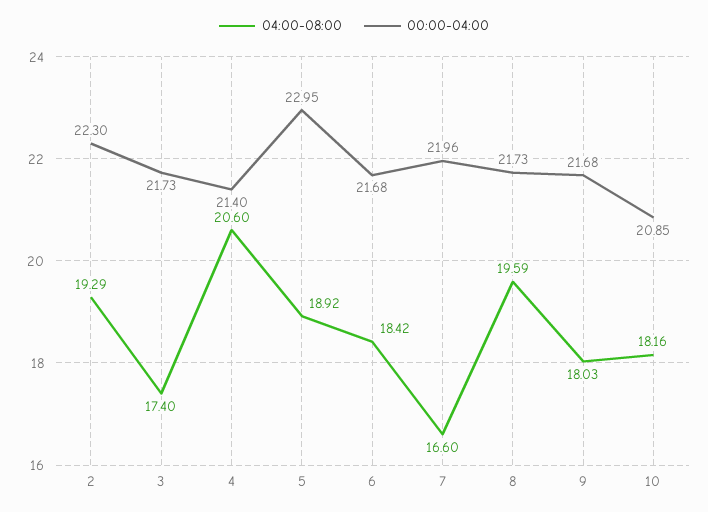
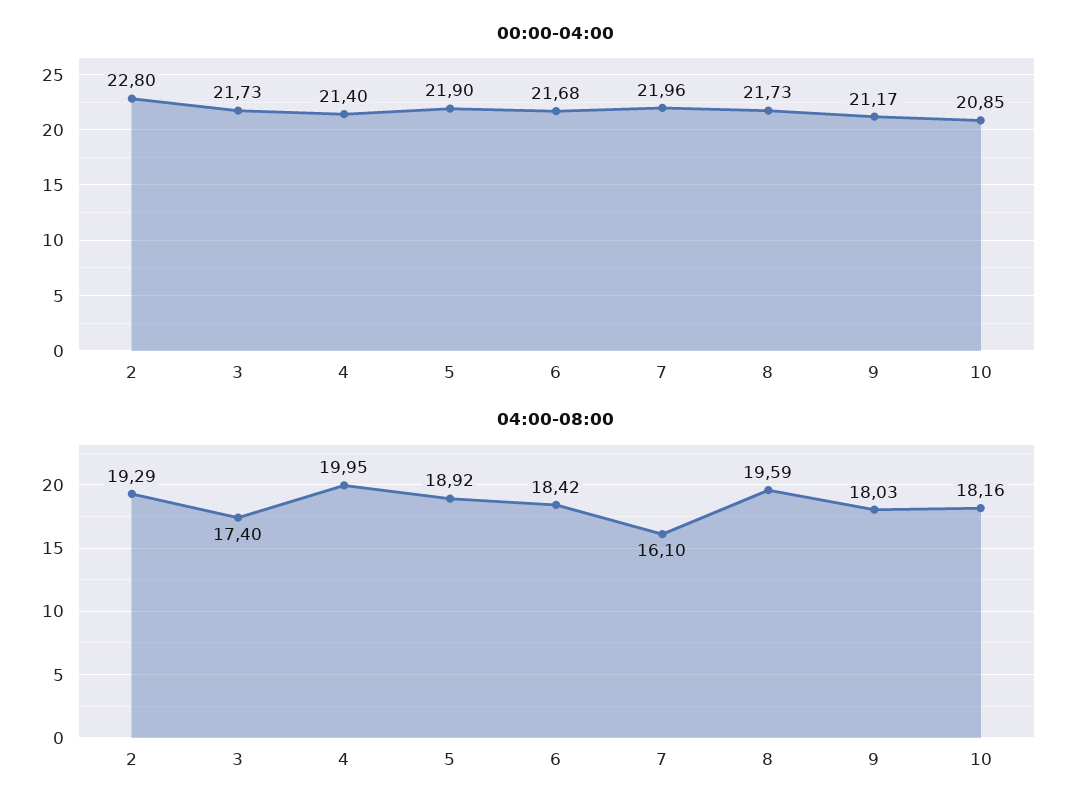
  {
    "04:00-08:00": {
      "2": 19.29,
      "3": 17.4,
-     "4": 20.6,
+     "4": 19.95,
      "5": 18.92,
      "6": 18.42,
-     "7": 16.6,
+     "7": 16.1,
      "8": 19.59,
      "9": 18.03,
      "10": 18.16
    },
    "00:00-04:00": {
-     "2": 22.3,
+     "2": 22.8,
      "3": 21.73,
      "4": 21.4,
-     "5": 22.95,
+     "5": 21.9,
      "6": 21.68,
      "7": 21.96,
      "8": 21.73,
-     "9": 21.68,
+     "9": 21.17,
      "10": 20.85
    }
  }

